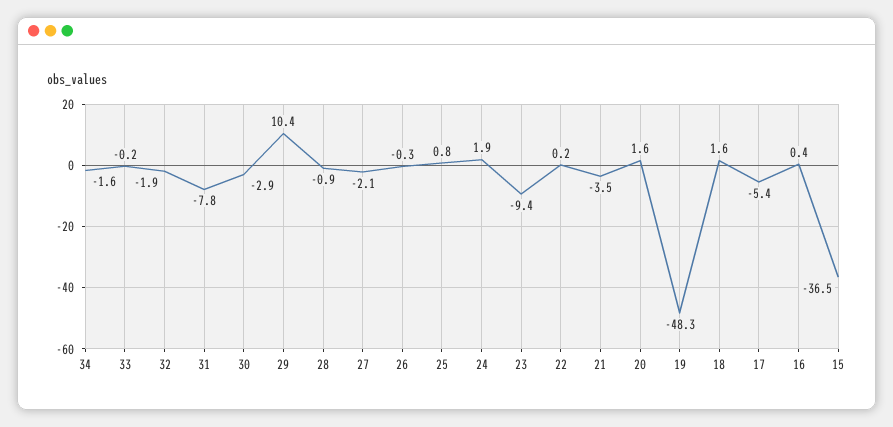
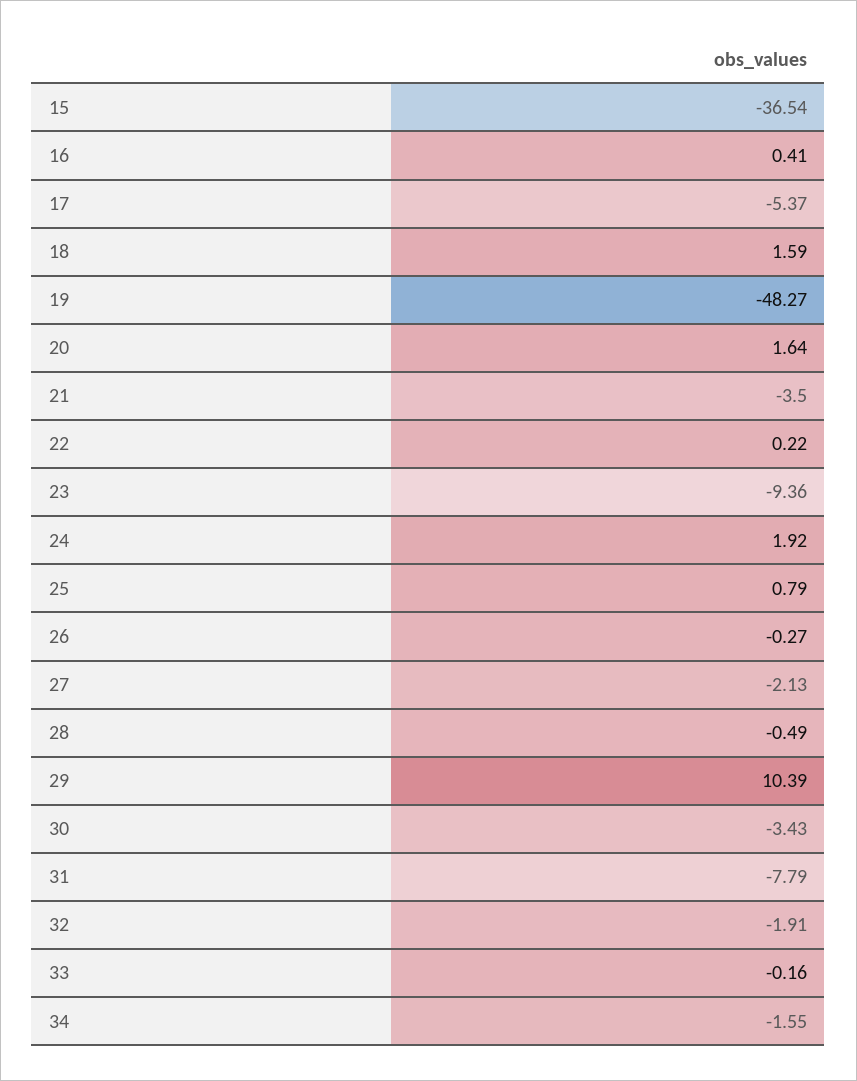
  {
    "34": -1.55,
    "33": -0.16,
    "32": -1.91,
    "31": -7.79,
-   "30": -2.9,
+   "30": -3.43,
    "29": 10.39,
-   "28": -0.9,
+   "28": -0.49,
    "27": -2.13,
    "26": -0.27,
    "25": 0.79,
    "24": 1.92,
    "23": -9.36,
    "22": 0.22,
    "21": -3.5,
    "20": 1.64,
    "19": -48.27,
    "18": 1.59,
    "17": -5.37,
    "16": 0.41,
    "15": -36.54
  }

